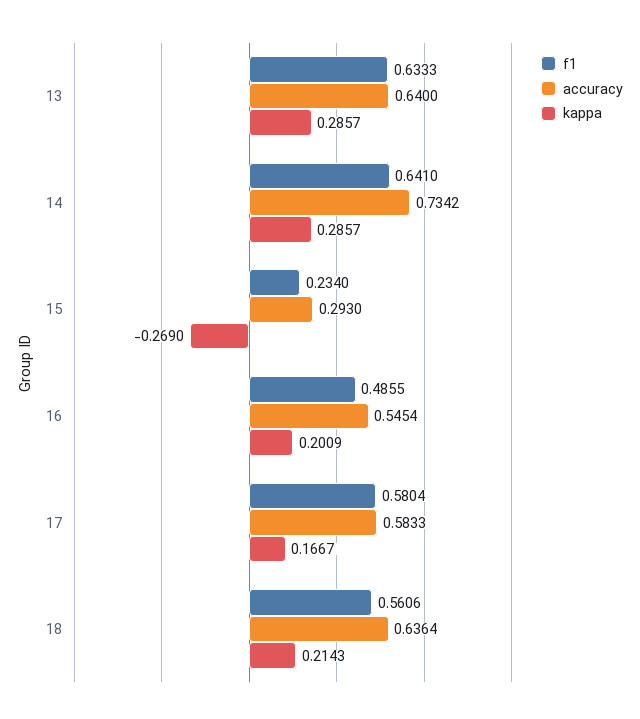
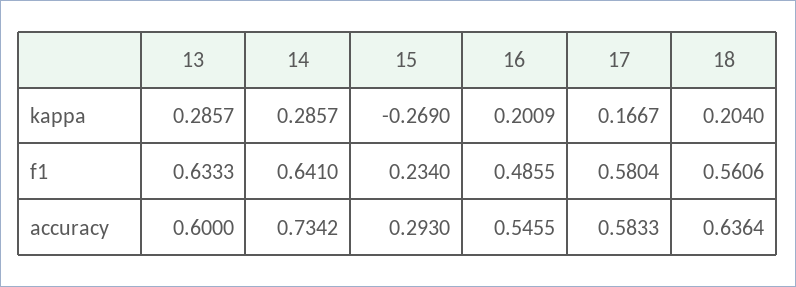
  {
    "f1": {
      "13": 0.6333,
      "14": 0.641,
      "15": 0.234,
      "16": 0.4855,
      "17": 0.5804,
      "18": 0.5606
    },
    "accuracy": {
-     "13": 0.64,
+     "13": 0.6,
      "14": 0.7342,
      "15": 0.293,
-     "16": 0.5454,
+     "16": 0.5455,
      "17": 0.5833,
      "18": 0.6364
    },
    "kappa": {
      "13": 0.2857,
      "14": 0.2857,
      "15": -0.269,
      "16": 0.2009,
      "17": 0.1667,
-     "18": 0.2143
+     "18": 0.204
    }
  }

